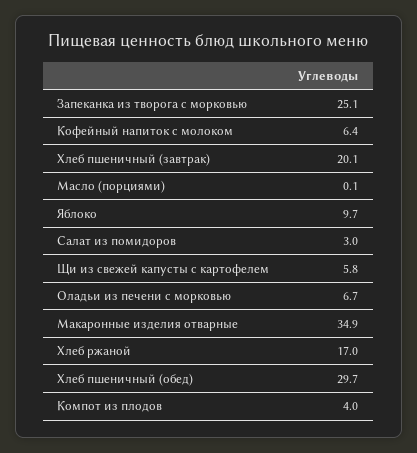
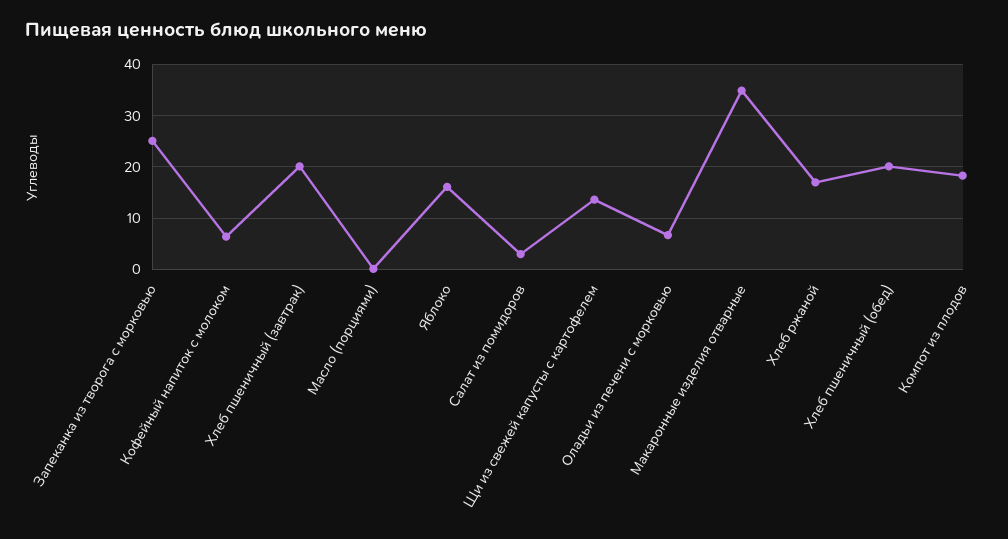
  {
    "Запеканка из творога с морковью": 25.1,
    "Кофейный напиток с молоком": 6.4,
    "Хлеб пшеничный (завтрак)": 20.1,
    "Масло (порциями)": 0.1,
-   "Яблоко": 9.7,
+   "Яблоко": 16,
    "Салат из помидоров": 3,
-   "Щи из свежей капусты с картофелем": 5.8,
+   "Щи из свежей капусты с картофелем": 14,
    "Оладьи из печени с морковью": 6.7,
    "Макаронные изделия отварные": 34.9,
    "Хлеб ржаной": 17,
-   "Хлеб пшеничный (обед)": 29.7,
+   "Хлеб пшеничный (обед)": 20,
-   "Компот из плодов": 4
+   "Компот из плодов": 18
  }

